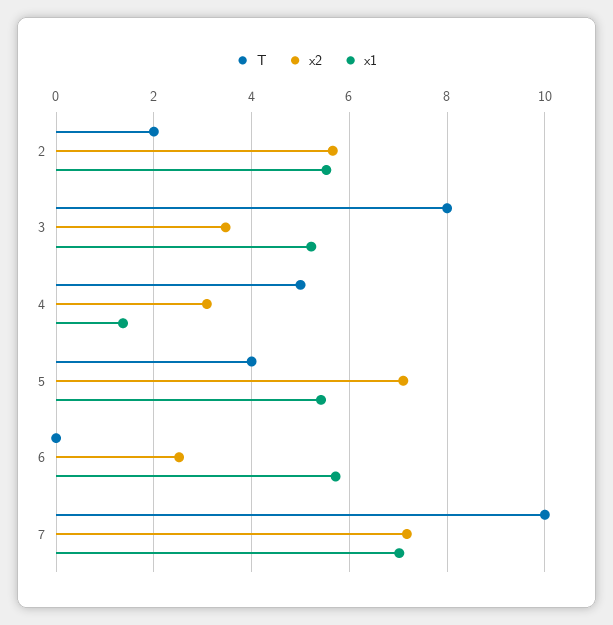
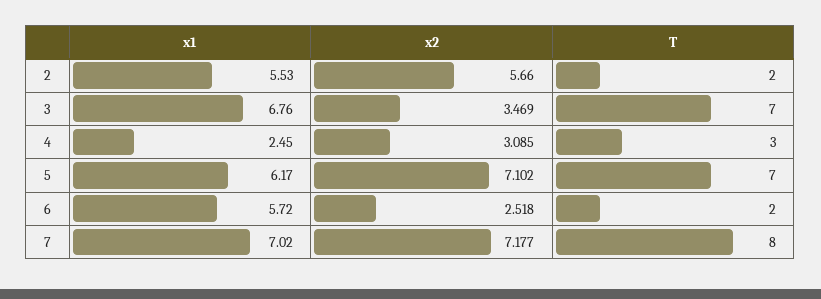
  {
    "T": {
      "2": 2,
-     "3": 8,
+     "3": 7,
-     "4": 5,
+     "4": 3,
-     "5": 4,
+     "5": 7,
-     "6": 0,
+     "6": 2,
-     "7": 10
+     "7": 8
    },
    "x2": {
      "2": 5.66,
      "3": 3.469,
      "4": 3.085,
      "5": 7.102,
      "6": 2.518,
      "7": 7.177
    },
    "x1": {
      "2": 5.53,
-     "3": 5.2,
+     "3": 6.76,
-     "4": 1.4,
+     "4": 2.45,
-     "5": 5.4,
+     "5": 6.17,
      "6": 5.72,
      "7": 7.02
    }
  }

